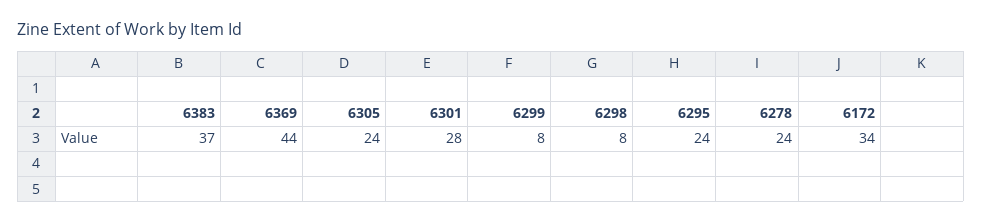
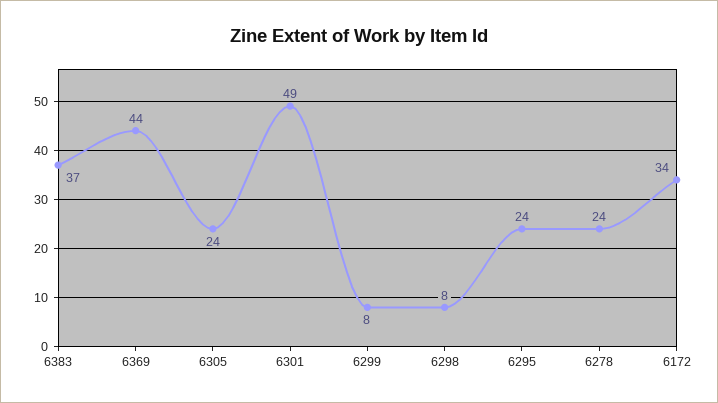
  {
    "6383": 37,
    "6369": 44,
    "6305": 24,
-   "6301": 28,
+   "6301": 49,
    "6299": 8,
    "6298": 8,
    "6295": 24,
    "6278": 24,
    "6172": 34
  }

